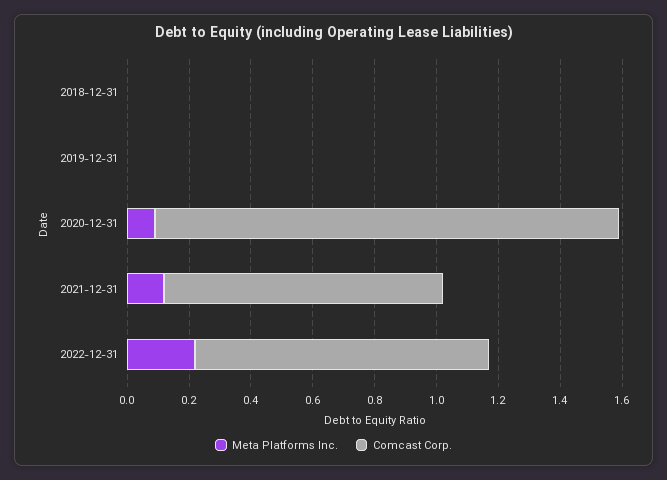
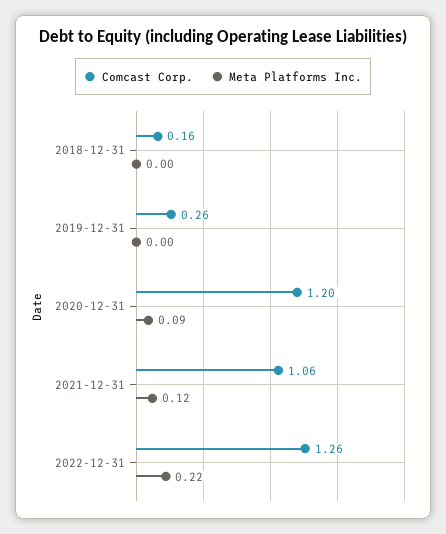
  {
    "Meta Platforms Inc.": {
      "2018-12-31": 0,
      "2019-12-31": 0,
      "2020-12-31": 0.09,
      "2021-12-31": 0.12,
      "2022-12-31": 0.22
    },
    "Comcast Corp.": {
-     "2018-12-31": 0,
+     "2018-12-31": 0.16,
-     "2019-12-31": 0,
+     "2019-12-31": 0.26,
-     "2020-12-31": 1.5,
+     "2020-12-31": 1.2,
-     "2021-12-31": 0.9,
+     "2021-12-31": 1.06,
-     "2022-12-31": 0.95
+     "2022-12-31": 1.26
    }
  }

